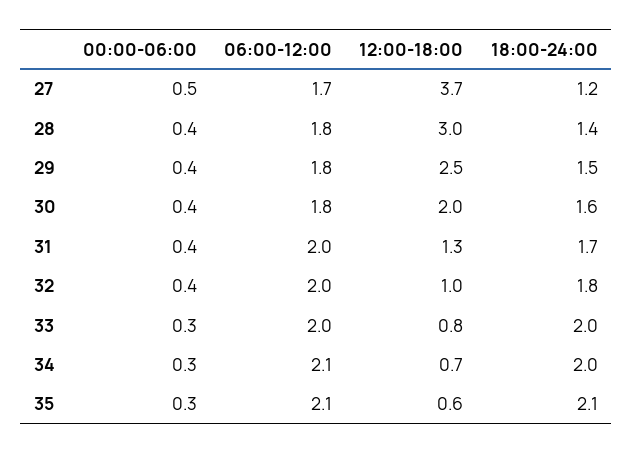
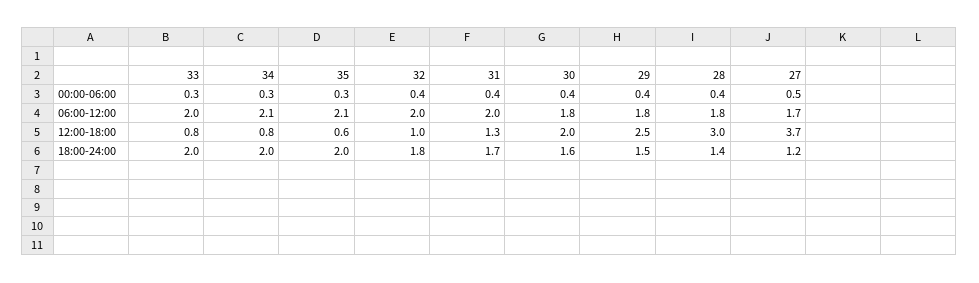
  {
    "00:00-06:00": {
      "27": 0.5,
      "28": 0.4,
      "29": 0.4,
      "30": 0.4,
      "31": 0.4,
      "32": 0.4,
      "33": 0.3,
      "34": 0.3,
      "35": 0.3
    },
    "06:00-12:00": {
      "27": 1.7,
      "28": 1.8,
      "29": 1.8,
      "30": 1.8,
      "31": 2,
      "32": 2,
      "33": 2,
      "34": 2.1,
      "35": 2.1
    },
    "12:00-18:00": {
      "27": 3.7,
      "28": 3,
      "29": 2.5,
      "30": 2,
      "31": 1.3,
      "32": 1,
      "33": 0.8,
-     "34": 0.7,
+     "34": 0.8,
      "35": 0.6
    },
    "18:00-24:00": {
      "27": 1.2,
      "28": 1.4,
      "29": 1.5,
      "30": 1.6,
      "31": 1.7,
      "32": 1.8,
      "33": 2,
      "34": 2,
-     "35": 2.1
+     "35": 2
    }
  }

